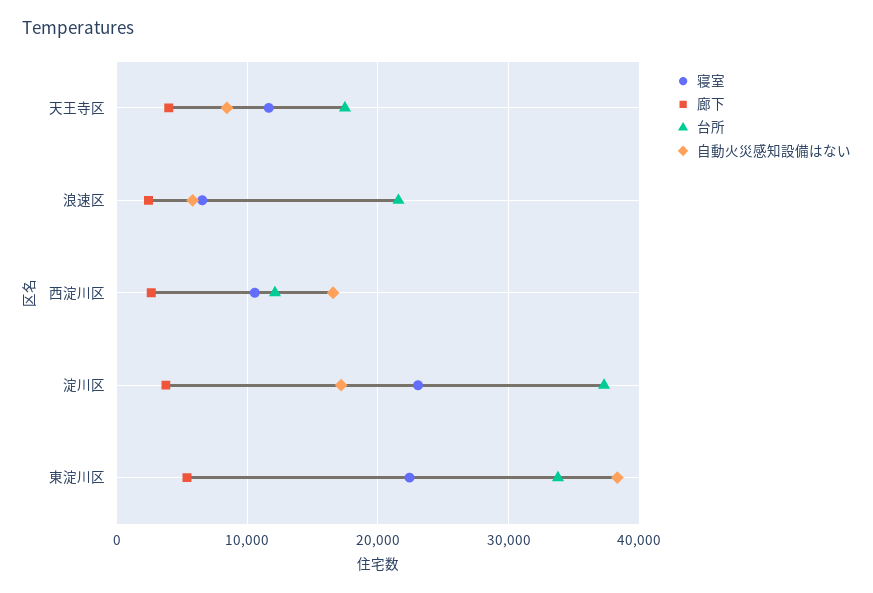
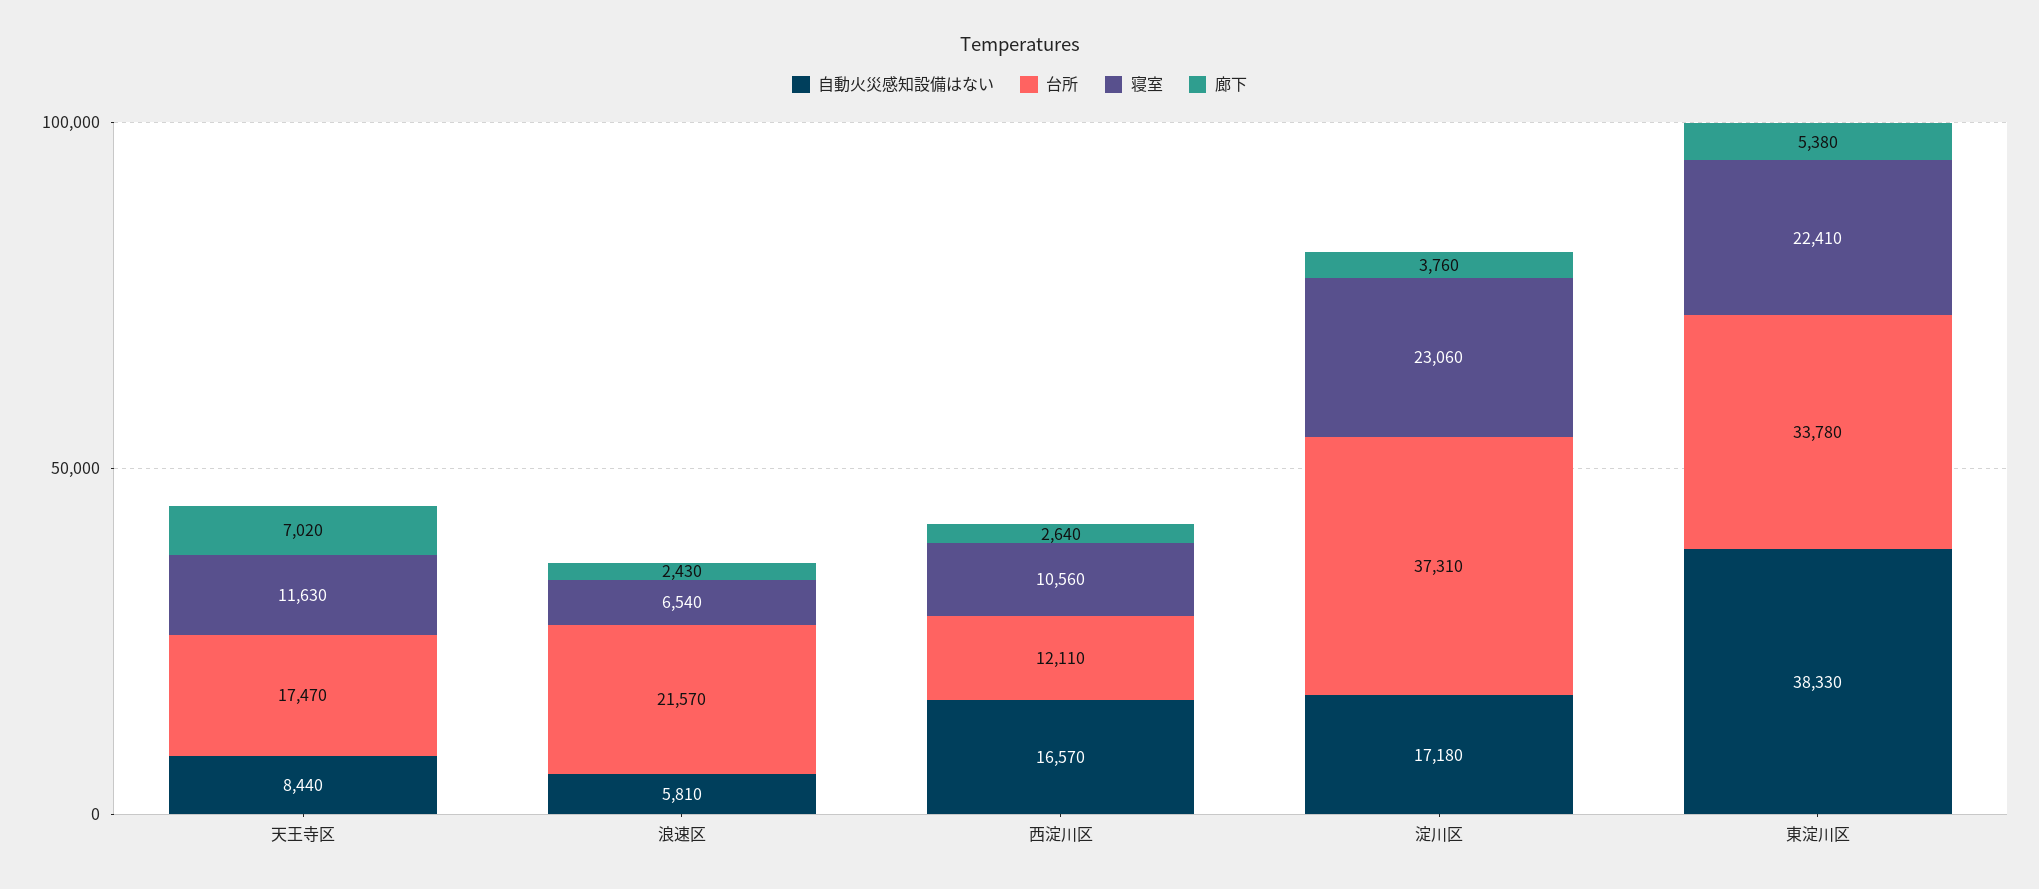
  {
    "寝室": {
      "天王寺区": 11630,
      "浪速区": 6540,
      "西淀川区": 10560,
      "淀川区": 23060,
      "東淀川区": 22410
    },
    "廊下": {
-     "天王寺区": 4000,
+     "天王寺区": 7020,
      "浪速区": 2430,
      "西淀川区": 2640,
      "淀川区": 3760,
      "東淀川区": 5380
    },
    "台所": {
      "天王寺区": 17470,
      "浪速区": 21570,
      "西淀川区": 12110,
      "淀川区": 37310,
      "東淀川区": 33780
    },
    "自動火災感知設備はない": {
      "天王寺区": 8440,
      "浪速区": 5810,
      "西淀川区": 16570,
      "淀川区": 17180,
      "東淀川区": 38330
    }
  }

